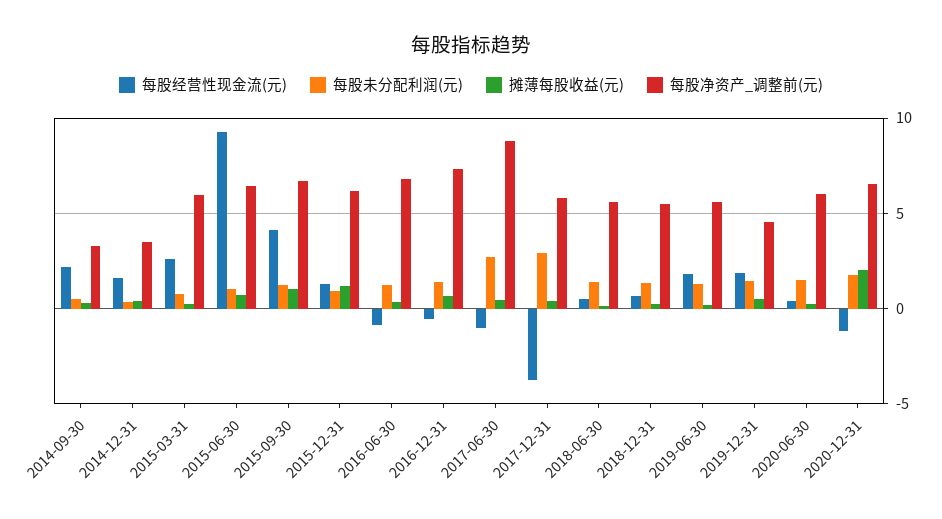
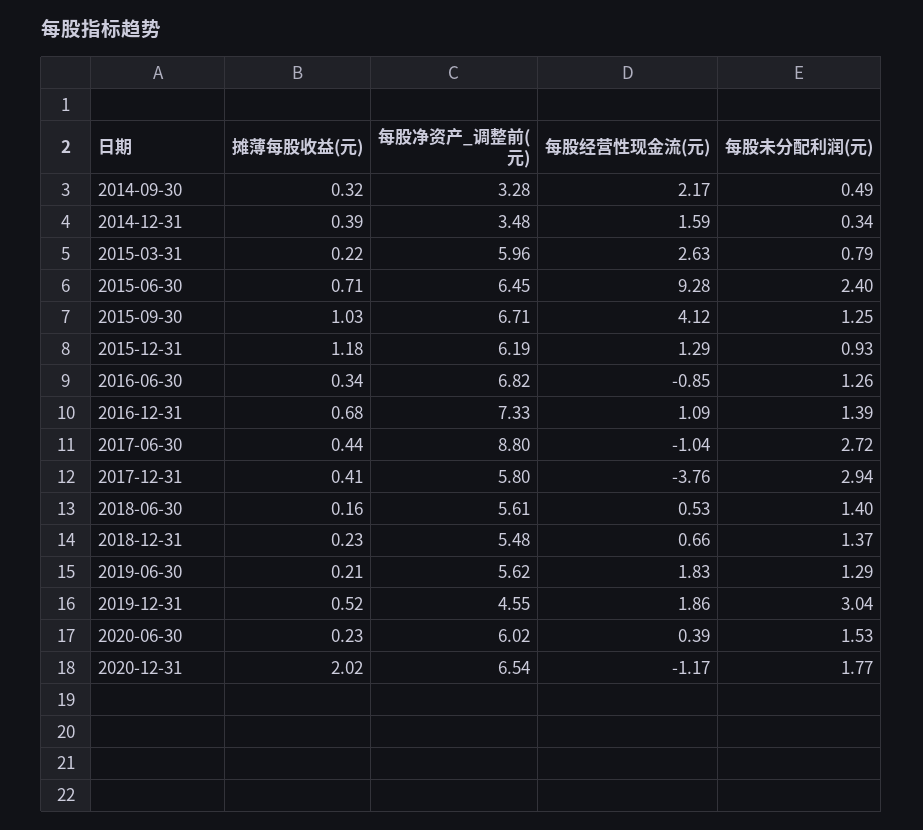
  {
    "每股经营性现金流(元)": {
      "2014-09-30": 2.17,
      "2014-12-31": 1.59,
      "2015-03-31": 2.63,
      "2015-06-30": 9.28,
      "2015-09-30": 4.12,
      "2015-12-31": 1.29,
      "2016-06-30": -0.85,
-     "2016-12-31": -0.5,
+     "2016-12-31": 1.09,
      "2017-06-30": -1.04,
      "2017-12-31": -3.76,
      "2018-06-30": 0.53,
      "2018-12-31": 0.66,
      "2019-06-30": 1.83,
      "2019-12-31": 1.86,
      "2020-06-30": 0.39,
      "2020-12-31": -1.17
    },
    "每股未分配利润(元)": {
      "2014-09-30": 0.49,
      "2014-12-31": 0.34,
      "2015-03-31": 0.79,
-     "2015-06-30": 1,
+     "2015-06-30": 2.4,
      "2015-09-30": 1.25,
      "2015-12-31": 0.93,
      "2016-06-30": 1.26,
      "2016-12-31": 1.39,
      "2017-06-30": 2.72,
      "2017-12-31": 2.94,
      "2018-06-30": 1.4,
      "2018-12-31": 1.37,
      "2019-06-30": 1.29,
-     "2019-12-31": 1.5,
+     "2019-12-31": 3.04,
      "2020-06-30": 1.53,
      "2020-12-31": 1.77
    },
    "摊薄每股收益(元)": {
      "2014-09-30": 0.32,
      "2014-12-31": 0.39,
      "2015-03-31": 0.22,
      "2015-06-30": 0.71,
      "2015-09-30": 1.03,
      "2015-12-31": 1.18,
      "2016-06-30": 0.34,
      "2016-12-31": 0.68,
      "2017-06-30": 0.44,
      "2017-12-31": 0.41,
      "2018-06-30": 0.16,
      "2018-12-31": 0.23,
      "2019-06-30": 0.21,
      "2019-12-31": 0.52,
      "2020-06-30": 0.23,
      "2020-12-31": 2.02
    },
    "每股净资产_调整前(元)": {
      "2014-09-30": 3.28,
      "2014-12-31": 3.48,
      "2015-03-31": 5.96,
      "2015-06-30": 6.45,
      "2015-09-30": 6.71,
      "2015-12-31": 6.19,
      "2016-06-30": 6.82,
      "2016-12-31": 7.33,
      "2017-06-30": 8.8,
      "2017-12-31": 5.8,
      "2018-06-30": 5.61,
      "2018-12-31": 5.48,
      "2019-06-30": 5.62,
      "2019-12-31": 4.55,
      "2020-06-30": 6.02,
      "2020-12-31": 6.54
    }
  }

